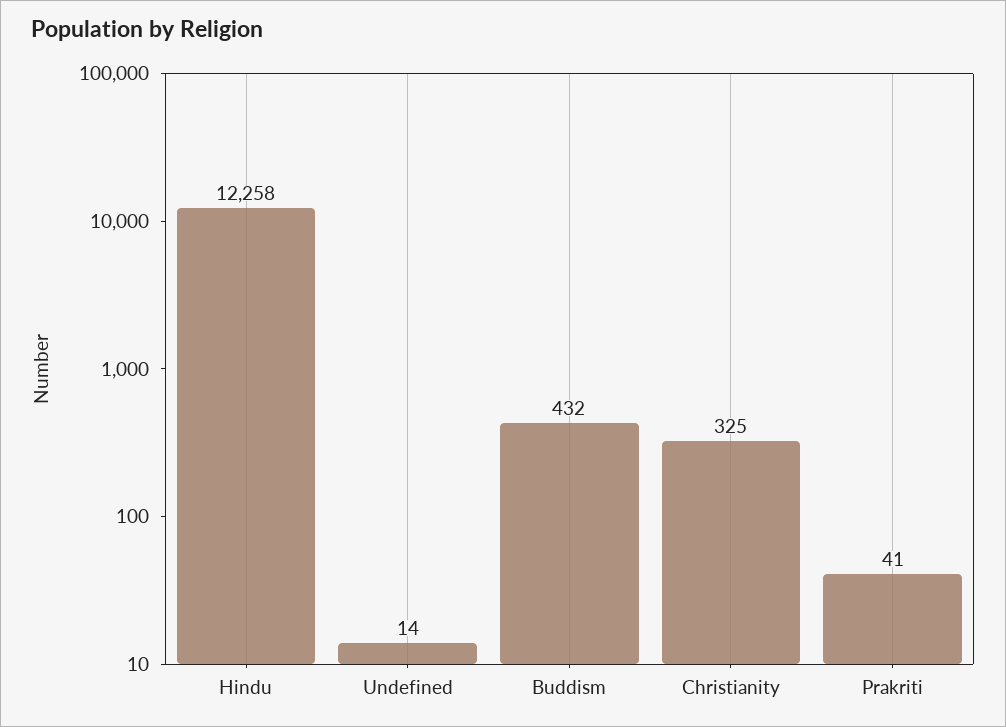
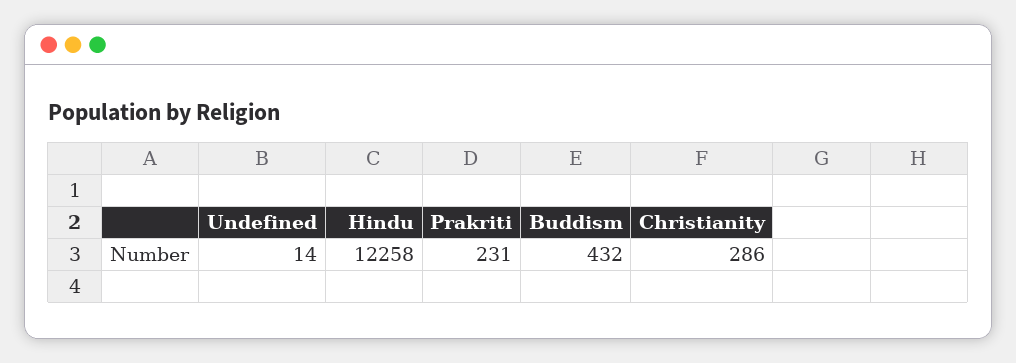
  {
    "Hindu": 12258,
    "Undefined": 14,
    "Buddism": 432,
-   "Christianity": 325,
+   "Christianity": 286,
-   "Prakriti": 41
+   "Prakriti": 231
  }

